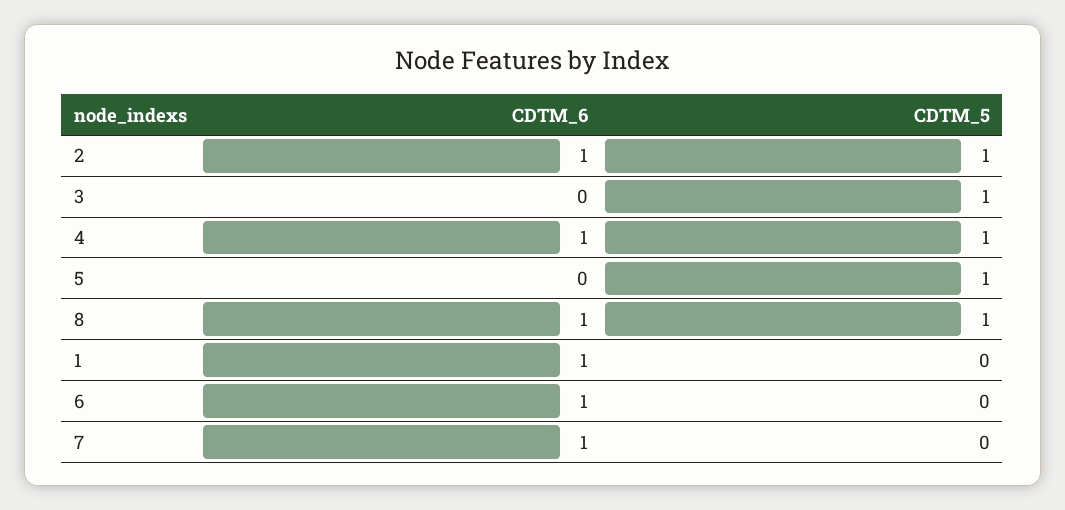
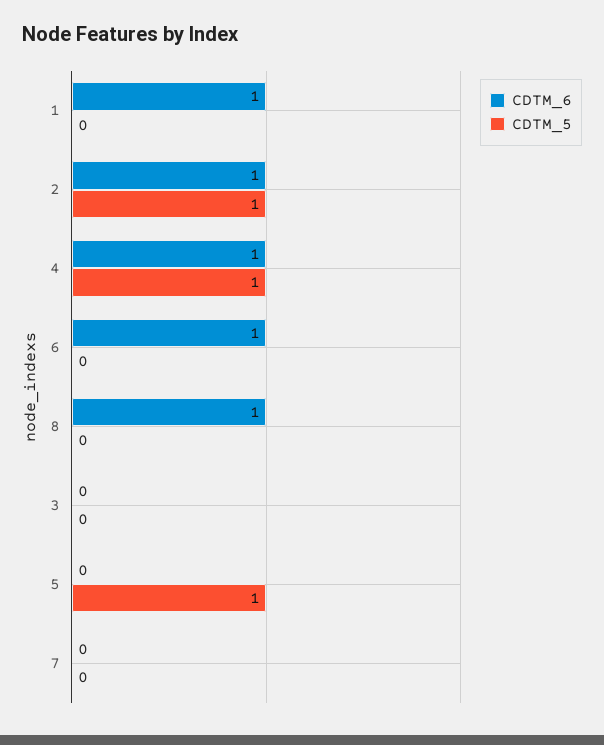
  {
    "CDTM_6": {
      "2": 1,
      "3": 0,
      "4": 1,
      "5": 0,
      "8": 1,
      "1": 1,
      "6": 1,
-     "7": 1
+     "7": 0
    },
    "CDTM_5": {
      "2": 1,
-     "3": 1,
+     "3": 0,
      "4": 1,
      "5": 1,
-     "8": 1,
+     "8": 0,
      "1": 0,
      "6": 0,
      "7": 0
    }
  }

